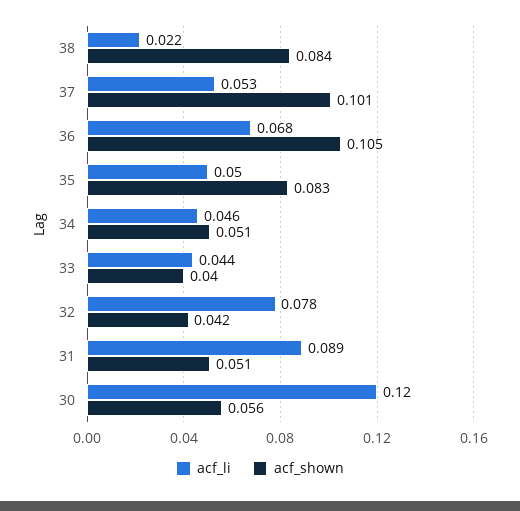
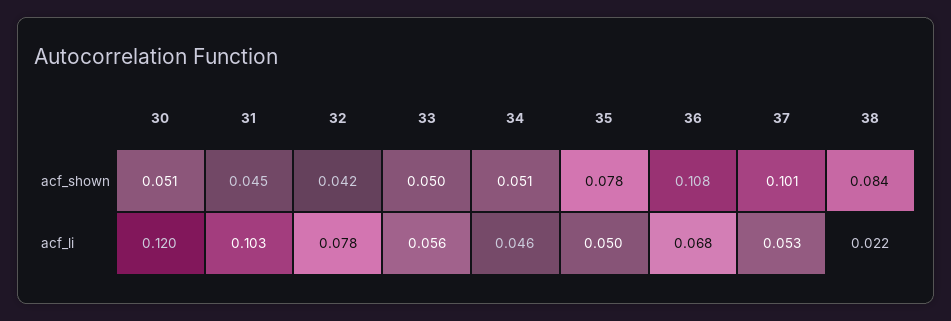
  {
    "acf_li": {
      "38": 0.022,
      "37": 0.053,
      "36": 0.068,
      "35": 0.05,
      "34": 0.046,
-     "33": 0.044,
+     "33": 0.056,
      "32": 0.078,
-     "31": 0.089,
+     "31": 0.103,
      "30": 0.12
    },
    "acf_shown": {
      "38": 0.084,
      "37": 0.101,
-     "36": 0.105,
+     "36": 0.108,
-     "35": 0.083,
+     "35": 0.078,
      "34": 0.051,
-     "33": 0.04,
+     "33": 0.05,
      "32": 0.042,
-     "31": 0.051,
+     "31": 0.045,
-     "30": 0.056
+     "30": 0.051
    }
  }

